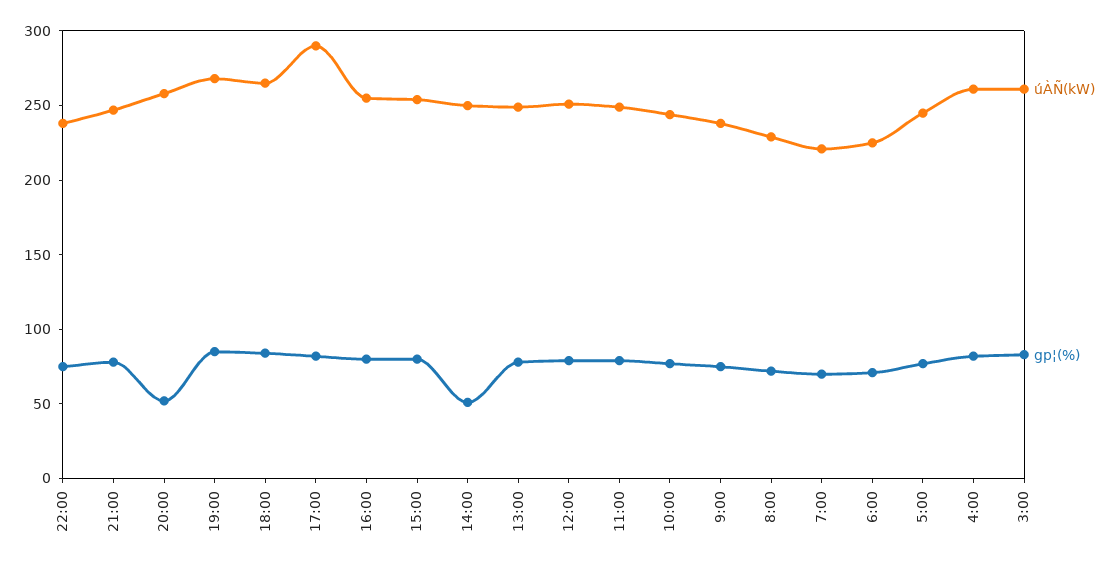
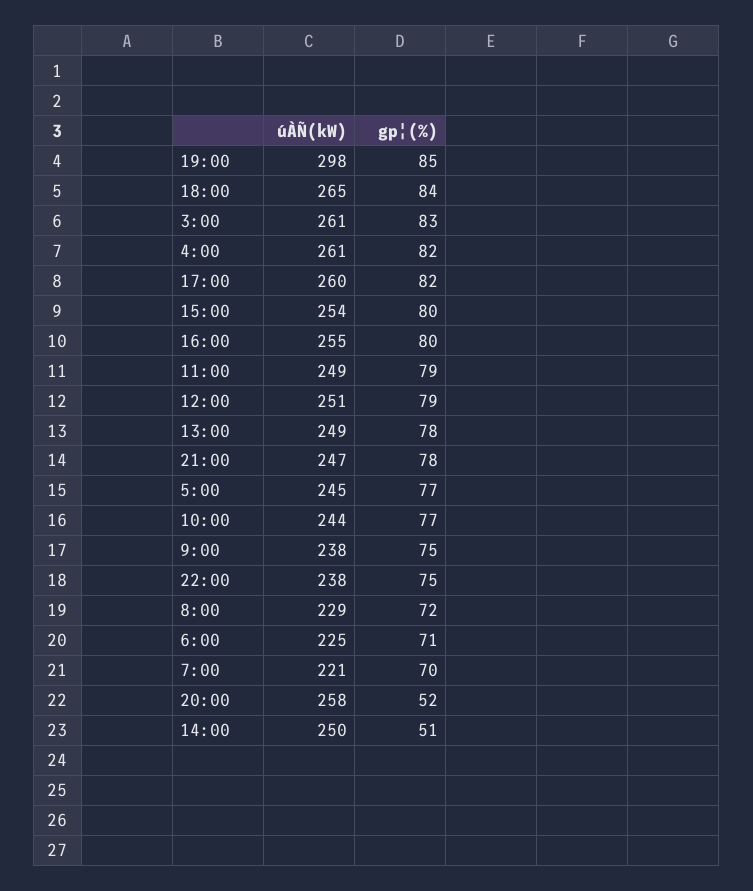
  {
    "úÀÑ(kW)": {
      "22:00": 238,
      "21:00": 247,
      "20:00": 258,
-     "19:00": 270,
+     "19:00": 298,
      "18:00": 265,
-     "17:00": 290,
+     "17:00": 260,
      "16:00": 255,
      "15:00": 254,
      "14:00": 250,
      "13:00": 249,
      "12:00": 251,
      "11:00": 249,
      "10:00": 244,
      "9:00": 238,
      "8:00": 229,
      "7:00": 221,
      "6:00": 225,
      "5:00": 245,
      "4:00": 261,
      "3:00": 261
    },
    "gp¦(%)": {
      "22:00": 75,
      "21:00": 78,
      "20:00": 52,
      "19:00": 85,
      "18:00": 84,
      "17:00": 82,
      "16:00": 80,
      "15:00": 80,
      "14:00": 51,
      "13:00": 78,
      "12:00": 79,
      "11:00": 79,
      "10:00": 77,
      "9:00": 75,
      "8:00": 72,
      "7:00": 70,
      "6:00": 71,
      "5:00": 77,
      "4:00": 82,
      "3:00": 83
    }
  }

